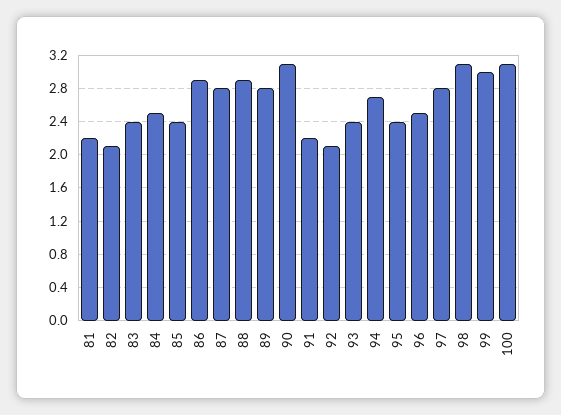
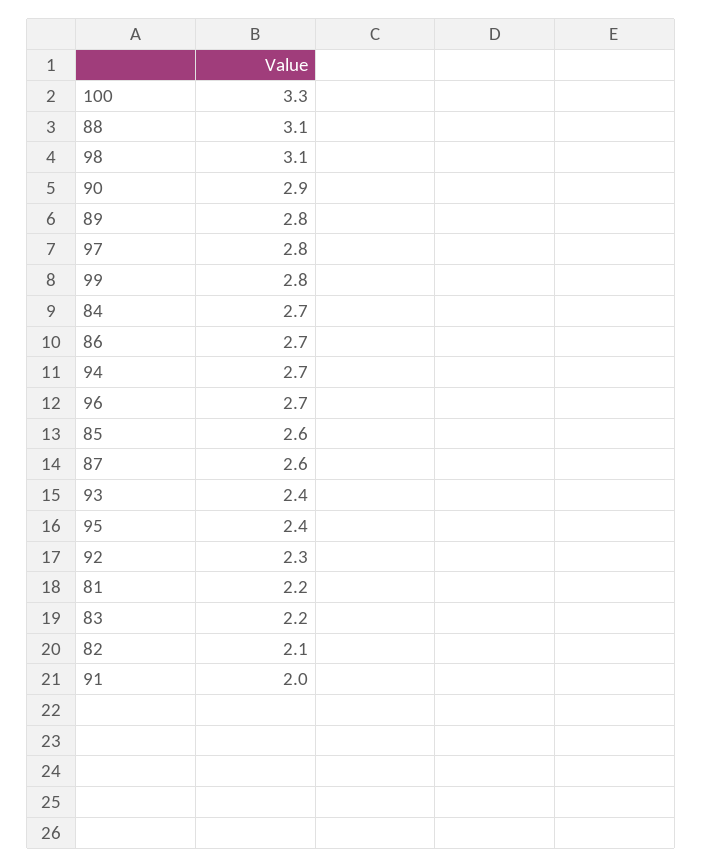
  {
    "81": 2.2,
    "82": 2.1,
-   "83": 2.4,
+   "83": 2.2,
-   "84": 2.5,
+   "84": 2.7,
-   "85": 2.4,
+   "85": 2.6,
-   "86": 2.9,
+   "86": 2.7,
-   "87": 2.8,
+   "87": 2.6,
-   "88": 2.9,
+   "88": 3.1,
    "89": 2.8,
-   "90": 3.1,
+   "90": 2.9,
-   "91": 2.2,
+   "91": 2,
-   "92": 2.1,
+   "92": 2.3,
    "93": 2.4,
    "94": 2.7,
    "95": 2.4,
-   "96": 2.5,
+   "96": 2.7,
    "97": 2.8,
    "98": 3.1,
-   "99": 3,
+   "99": 2.8,
-   "100": 3.1
+   "100": 3.3
  }

